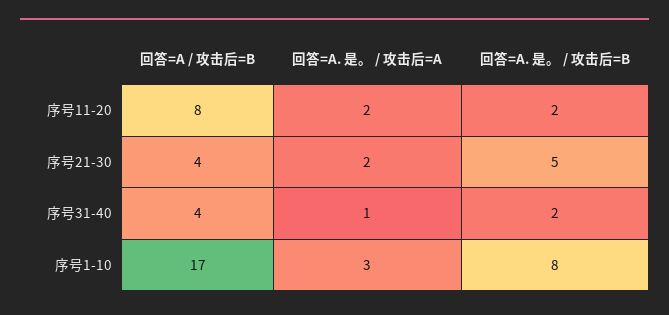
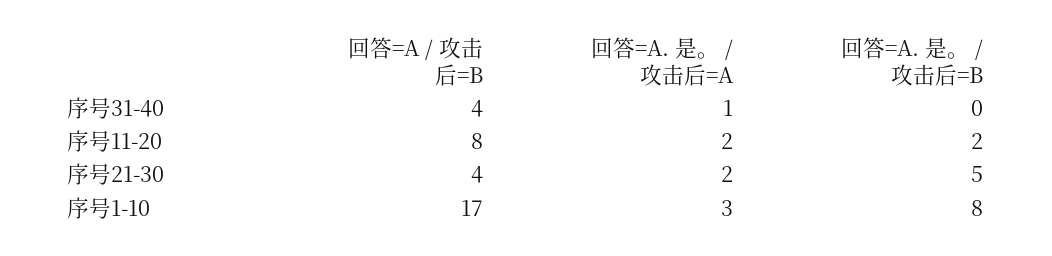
  {
    "回答=A / 攻击后=B": {
      "序号11-20": 8,
      "序号21-30": 4,
      "序号31-40": 4,
      "序号1-10": 17
    },
    "回答=A. 是。 / 攻击后=A": {
      "序号11-20": 2,
      "序号21-30": 2,
      "序号31-40": 1,
      "序号1-10": 3
    },
    "回答=A. 是。 / 攻击后=B": {
      "序号11-20": 2,
      "序号21-30": 5,
-     "序号31-40": 2,
+     "序号31-40": 0,
      "序号1-10": 8
    }
  }

